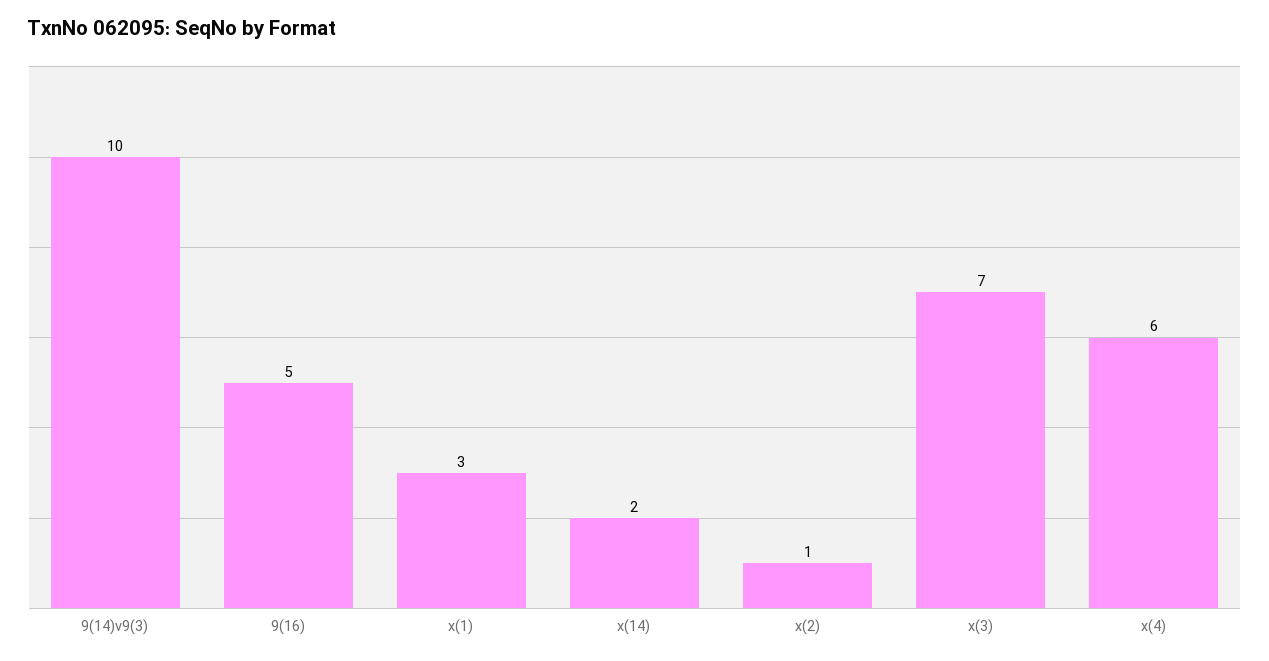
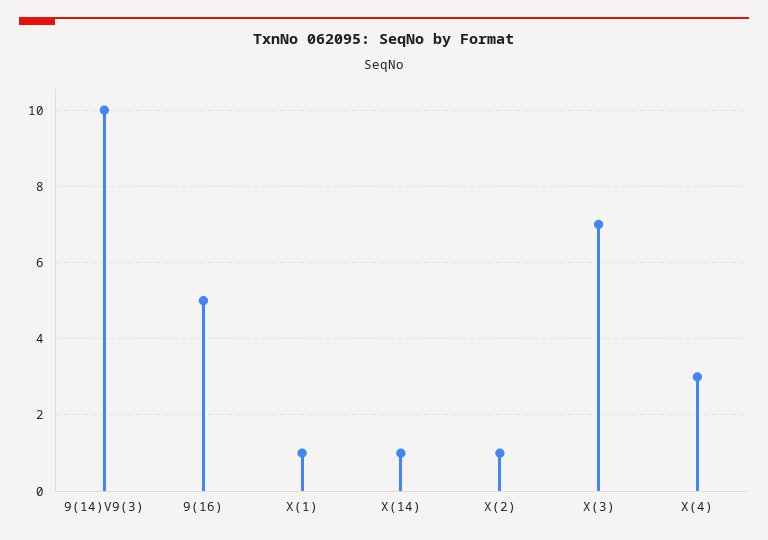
  {
    "9(14)v9(3)": 10,
    "9(16)": 5,
-   "x(1)": 3,
+   "x(1)": 1,
-   "x(14)": 2,
+   "x(14)": 1,
    "x(2)": 1,
    "x(3)": 7,
-   "x(4)": 6
+   "x(4)": 3
  }

